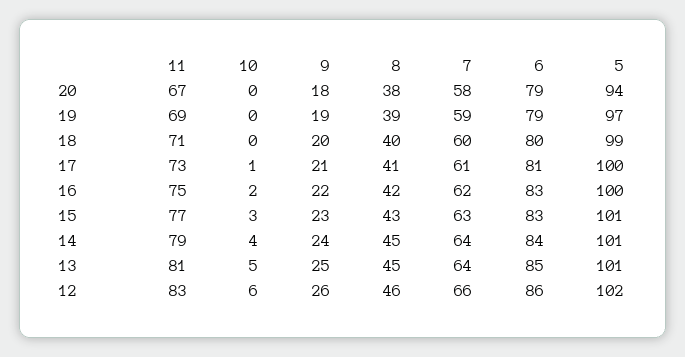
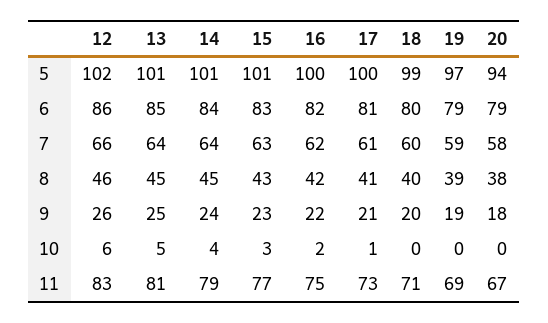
  {
    "11": {
      "20": 67,
      "19": 69,
      "18": 71,
      "17": 73,
      "16": 75,
      "15": 77,
      "14": 79,
      "13": 81,
      "12": 83
    },
    "10": {
      "20": 0,
      "19": 0,
      "18": 0,
      "17": 1,
      "16": 2,
      "15": 3,
      "14": 4,
      "13": 5,
      "12": 6
    },
    "9": {
      "20": 18,
      "19": 19,
      "18": 20,
      "17": 21,
      "16": 22,
      "15": 23,
      "14": 24,
      "13": 25,
      "12": 26
    },
    "8": {
      "20": 38,
      "19": 39,
      "18": 40,
      "17": 41,
      "16": 42,
      "15": 43,
      "14": 45,
      "13": 45,
      "12": 46
    },
    "7": {
      "20": 58,
      "19": 59,
      "18": 60,
      "17": 61,
      "16": 62,
      "15": 63,
      "14": 64,
      "13": 64,
      "12": 66
    },
    "6": {
      "20": 79,
      "19": 79,
      "18": 80,
      "17": 81,
-     "16": 83,
+     "16": 82,
      "15": 83,
      "14": 84,
      "13": 85,
      "12": 86
    },
    "5": {
      "20": 94,
      "19": 97,
      "18": 99,
      "17": 100,
      "16": 100,
      "15": 101,
      "14": 101,
      "13": 101,
      "12": 102
    }
  }

